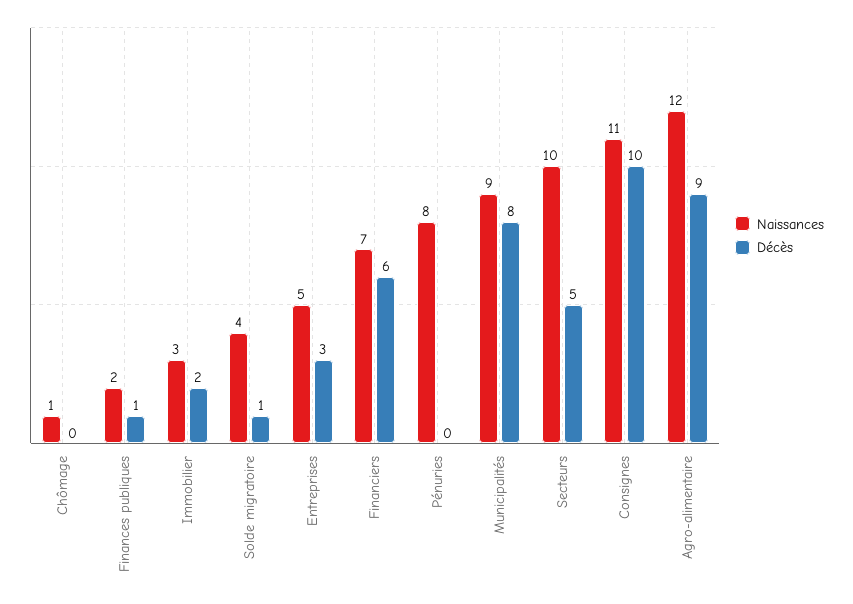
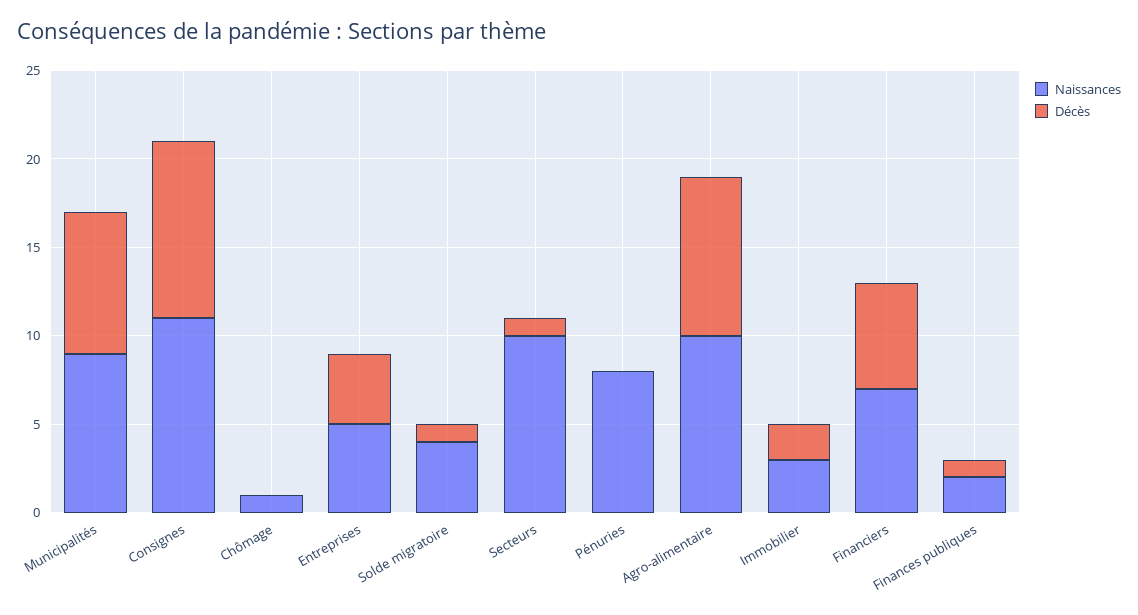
  {
    "Naissances": {
      "Chômage": 1,
      "Finances publiques": 2,
      "Immobilier": 3,
      "Solde migratoire": 4,
      "Entreprises": 5,
      "Financiers": 7,
      "Pénuries": 8,
      "Municipalités": 9,
      "Secteurs": 10,
      "Consignes": 11,
-     "Agro-alimentaire": 12
+     "Agro-alimentaire": 10
    },
    "Décès": {
      "Chômage": 0,
      "Finances publiques": 1,
      "Immobilier": 2,
      "Solde migratoire": 1,
-     "Entreprises": 3,
+     "Entreprises": 4,
      "Financiers": 6,
      "Pénuries": 0,
      "Municipalités": 8,
-     "Secteurs": 5,
+     "Secteurs": 1,
      "Consignes": 10,
      "Agro-alimentaire": 9
    }
  }

